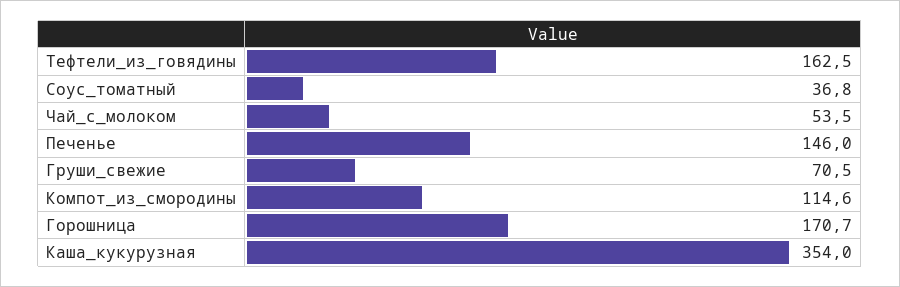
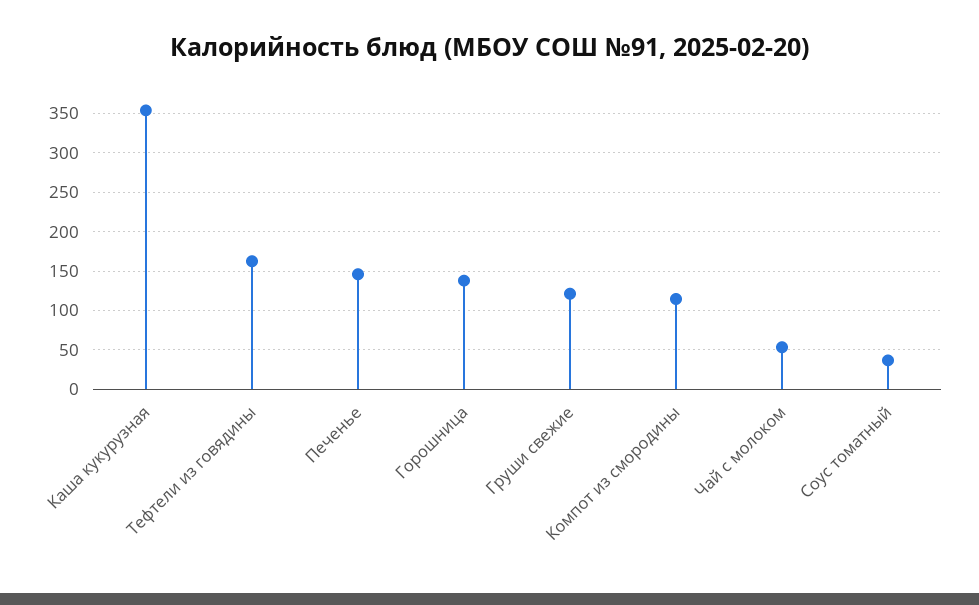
  {
    "Тефтели_из_говядины": 162.5,
    "Соус_томатный": 36.8,
    "Чай_с_молоком": 53.5,
    "Печенье": 146,
-   "Груши_свежие": 70.5,
+   "Груши_свежие": 120,
    "Компот_из_смородины": 114.6,
-   "Горошница": 170.7,
+   "Горошница": 140,
    "Каша_кукурузная": 354
  }

